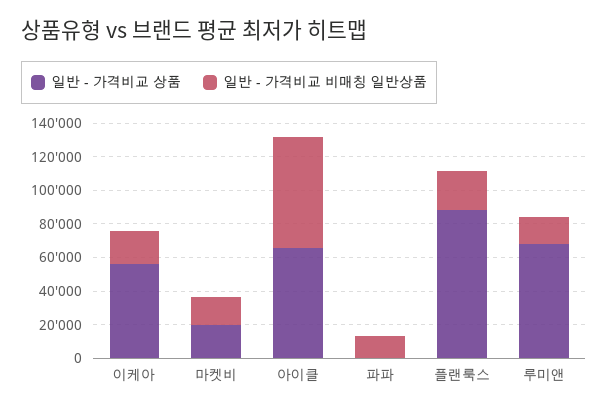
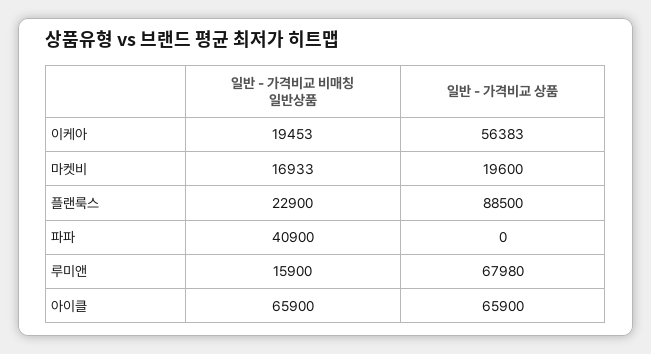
  {
    "일반 - 가격비교 상품": {
      "이케아": 56383,
      "마켓비": 19600,
      "아이클": 65900,
      "파파": 0,
      "플랜룩스": 88500,
      "루미앤": 67980
    },
    "일반 - 가격비교 비매칭 일반상품": {
      "이케아": 19453,
      "마켓비": 16933,
      "아이클": 65900,
-     "파파": 15000,
+     "파파": 40900,
      "플랜룩스": 22900,
      "루미앤": 15900
    }
  }

